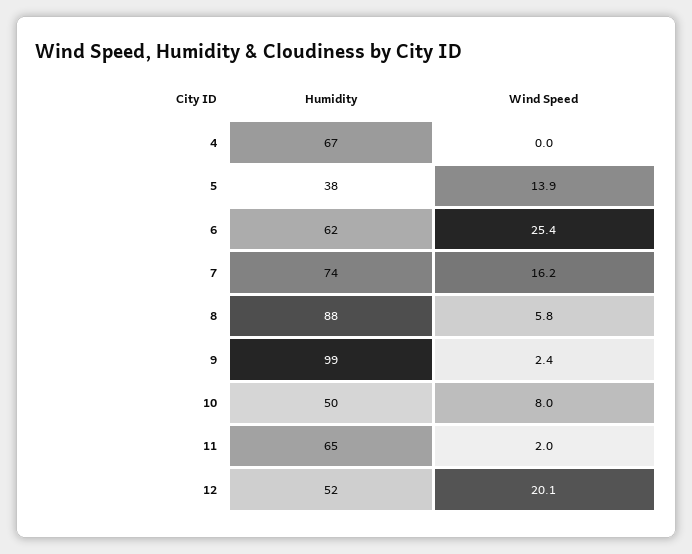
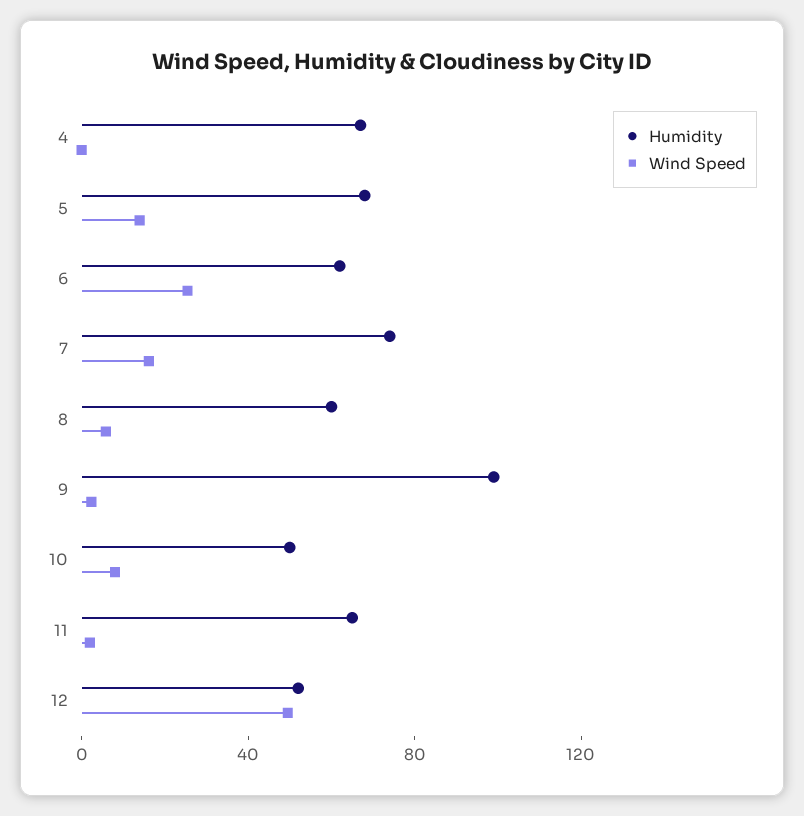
  {
    "Humidity": {
      "4": 67,
-     "5": 38,
+     "5": 70,
      "6": 62,
      "7": 74,
-     "8": 88,
+     "8": 60,
      "9": 99,
      "10": 50,
      "11": 65,
      "12": 52
    },
    "Wind Speed": {
      "4": 0,
      "5": 13.9,
      "6": 25.4,
      "7": 16.2,
      "8": 5.8,
      "9": 2.4,
      "10": 8,
      "11": 2,
-     "12": 20.1
+     "12": 50
    }
  }

